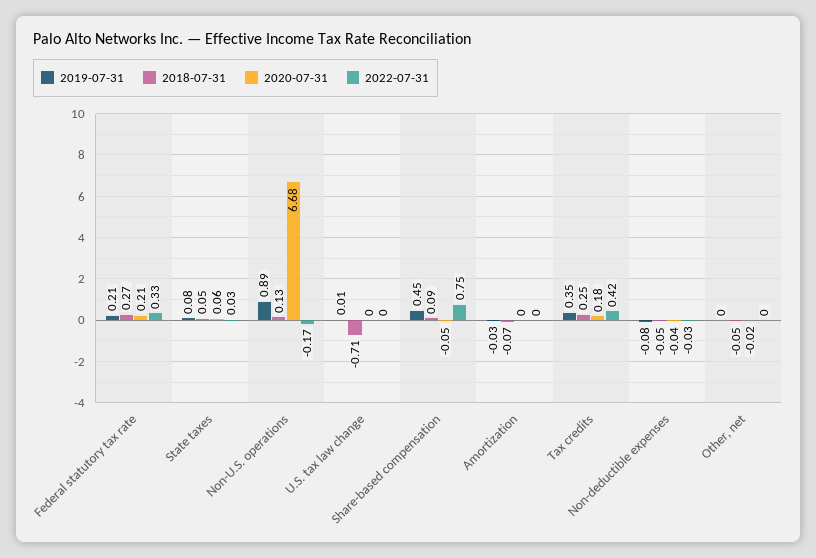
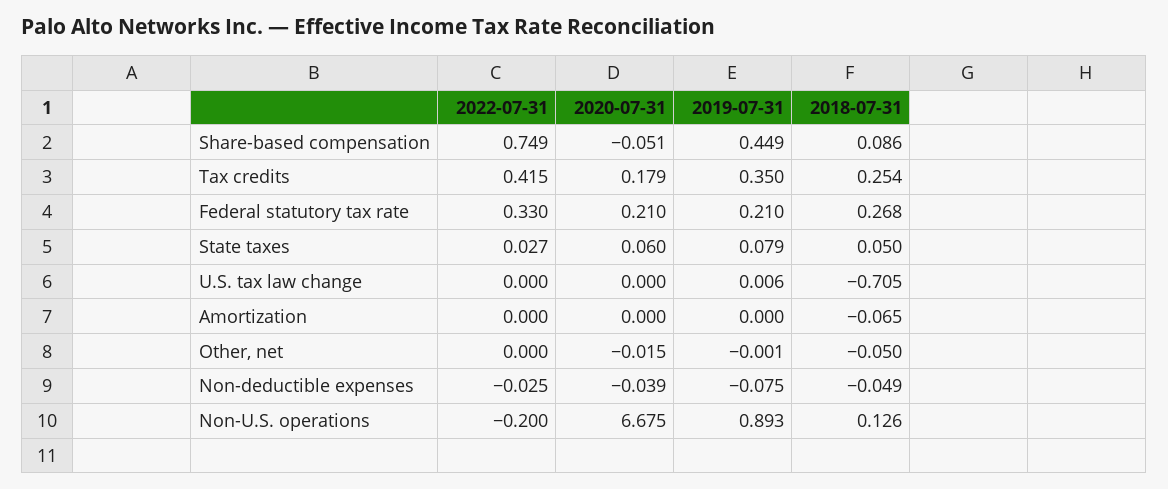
  {
    "2019-07-31": {
      "Federal statutory tax rate": 0.21,
      "State taxes": 0.079,
      "Non-U.S. operations": 0.893,
      "U.S. tax law change": 0.006,
      "Share-based compensation": 0.449,
-     "Amortization": -0.03,
+     "Amortization": 0,
      "Tax credits": 0.35,
      "Non-deductible expenses": -0.075,
      "Other, net": -0.001
    },
    "2018-07-31": {
      "Federal statutory tax rate": 0.268,
      "State taxes": 0.05,
      "Non-U.S. operations": 0.126,
      "U.S. tax law change": -0.705,
      "Share-based compensation": 0.086,
      "Amortization": -0.065,
      "Tax credits": 0.254,
      "Non-deductible expenses": -0.049,
      "Other, net": -0.05
    },
    "2020-07-31": {
      "Federal statutory tax rate": 0.21,
      "State taxes": 0.06,
      "Non-U.S. operations": 6.675,
      "U.S. tax law change": 0,
      "Share-based compensation": -0.051,
      "Amortization": 0,
      "Tax credits": 0.179,
      "Non-deductible expenses": -0.039,
      "Other, net": -0.015
    },
    "2022-07-31": {
      "Federal statutory tax rate": 0.33,
      "State taxes": 0.027,
-     "Non-U.S. operations": -0.17,
+     "Non-U.S. operations": -0.2,
      "U.S. tax law change": 0,
      "Share-based compensation": 0.749,
      "Amortization": 0,
      "Tax credits": 0.415,
      "Non-deductible expenses": -0.025,
      "Other, net": 0
    }
  }

